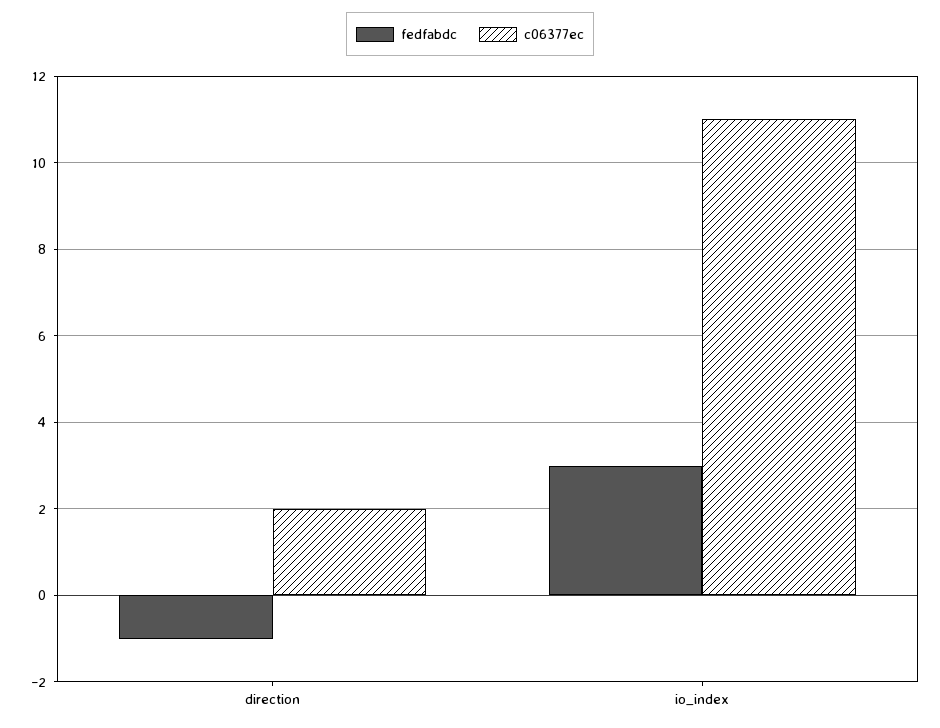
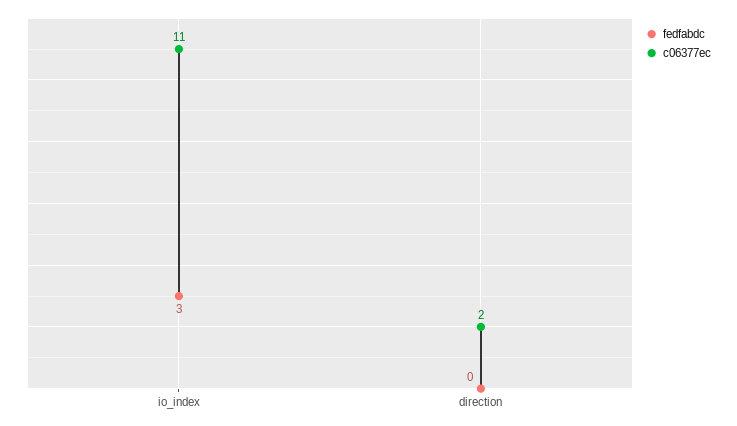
  {
    "fedfabdc": {
-     "direction": -1,
+     "direction": 0,
      "io_index": 3
    },
    "c06377ec": {
      "direction": 2,
      "io_index": 11
    }
  }

